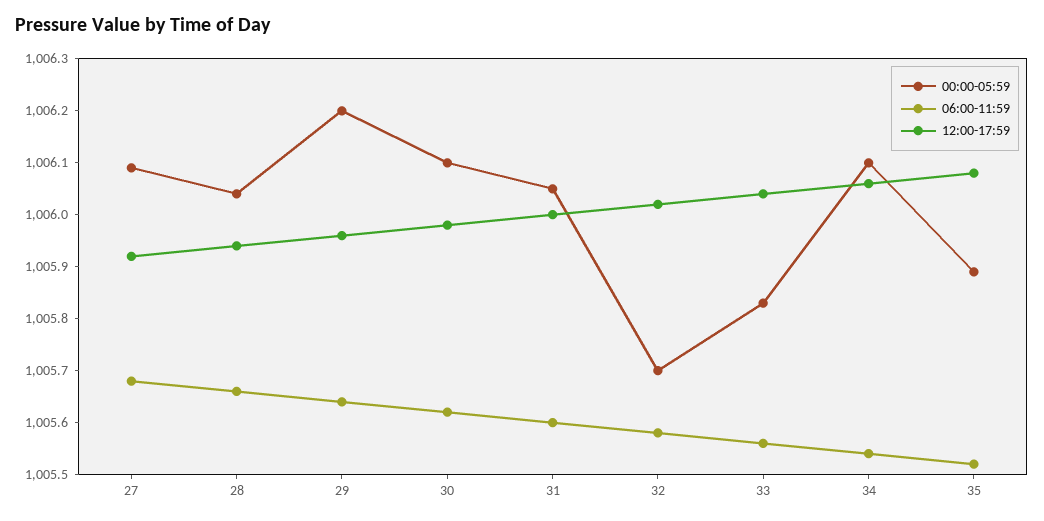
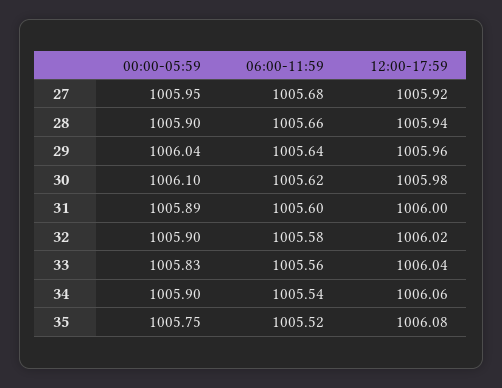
  {
    "00:00-05:59": {
-     "27": 1006.1,
+     "27": 1005.95,
-     "28": 1006.05,
+     "28": 1005.9,
-     "29": 1006.2,
+     "29": 1006.04,
      "30": 1006.1,
-     "31": 1006.05,
+     "31": 1005.89,
-     "32": 1005.7,
+     "32": 1005.9,
      "33": 1005.83,
-     "34": 1006.1,
+     "34": 1005.9,
-     "35": 1005.9
+     "35": 1005.75
    },
    "06:00-11:59": {
      "27": 1005.68,
      "28": 1005.66,
      "29": 1005.64,
      "30": 1005.62,
      "31": 1005.6,
      "32": 1005.58,
      "33": 1005.56,
      "34": 1005.54,
      "35": 1005.52
    },
    "12:00-17:59": {
      "27": 1005.92,
      "28": 1005.94,
      "29": 1005.96,
      "30": 1005.98,
      "31": 1006,
      "32": 1006.02,
      "33": 1006.04,
      "34": 1006.06,
      "35": 1006.08
    }
  }

